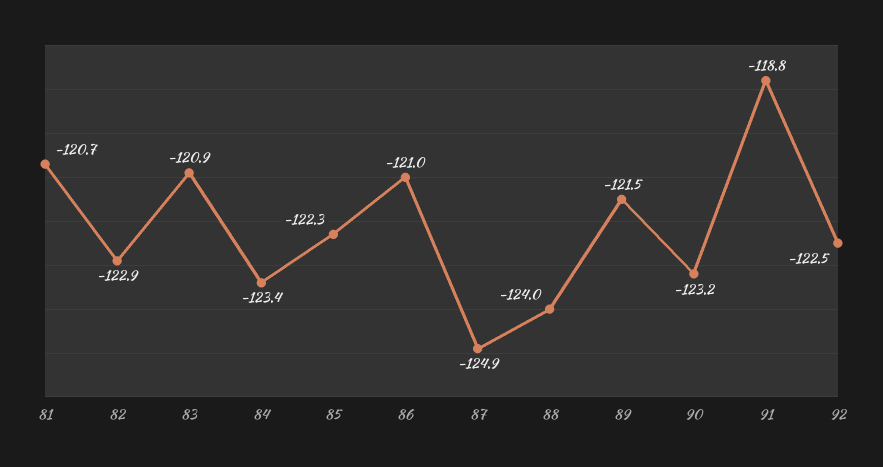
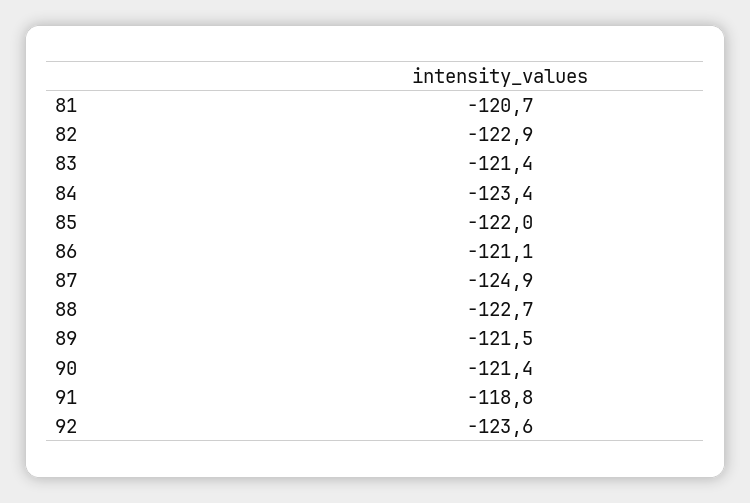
  {
    "81": -120.7,
    "82": -122.9,
-   "83": -120.9,
+   "83": -121.4,
    "84": -123.4,
-   "85": -122.3,
+   "85": -122,
-   "86": -121,
+   "86": -121.1,
    "87": -124.9,
-   "88": -124,
+   "88": -122.7,
    "89": -121.5,
-   "90": -123.2,
+   "90": -121.4,
    "91": -118.8,
-   "92": -122.5
+   "92": -123.6
  }

